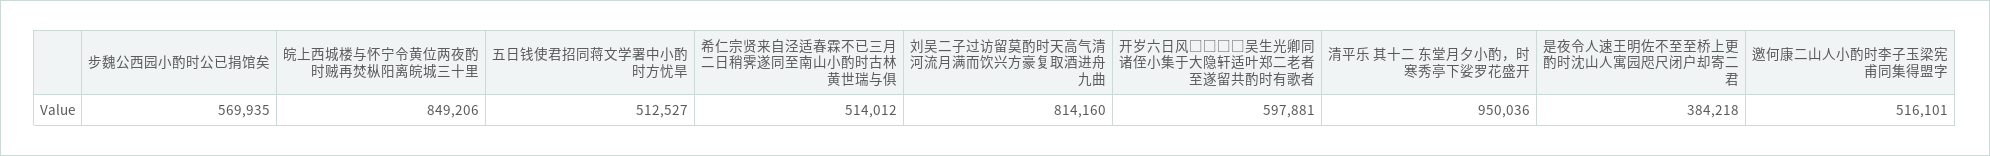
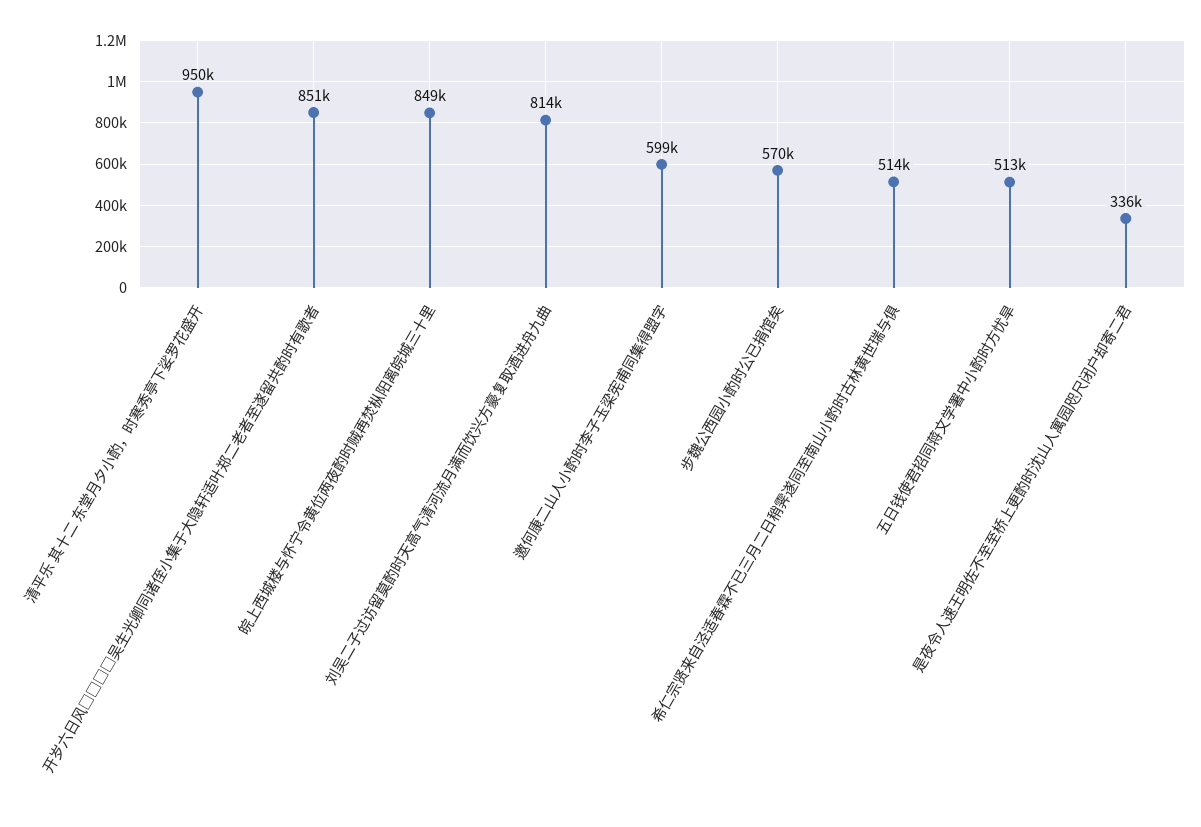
  {
    "步魏公西园小酌时公已捐馆矣": 569935,
    "皖上西城楼与怀宁令黄位两夜酌时贼再焚枞阳离皖城三十里": 849206,
    "五日钱使君招同蒋文学署中小酌时方忧旱": 512527,
    "希仁宗贤来自泾适春霖不已三月二日稍霁遂同至南山小酌时古林黄世瑞与俱": 514012,
    "刘吴二子过访留莫酌时天高气清河流月满而饮兴方豪复取酒进舟九曲": 814160,
-   "开岁六日风□□□□吴生光卿同诸侄小集于大隐轩适叶郑二老者至遂留共酌时有歌者": 597881,
+   "开岁六日风□□□□吴生光卿同诸侄小集于大隐轩适叶郑二老者至遂留共酌时有歌者": 851000,
    "清平乐 其十二 东堂月夕小酌，时寒秀亭下娑罗花盛开": 950036,
-   "是夜令人速王明佐不至至桥上更酌时沈山人寓园咫尺闭户却寄二君": 384218,
+   "是夜令人速王明佐不至至桥上更酌时沈山人寓园咫尺闭户却寄二君": 336000,
-   "邀何康二山人小酌时李子玉梁宪甫同集得盟字": 516101
+   "邀何康二山人小酌时李子玉梁宪甫同集得盟字": 599000
  }

